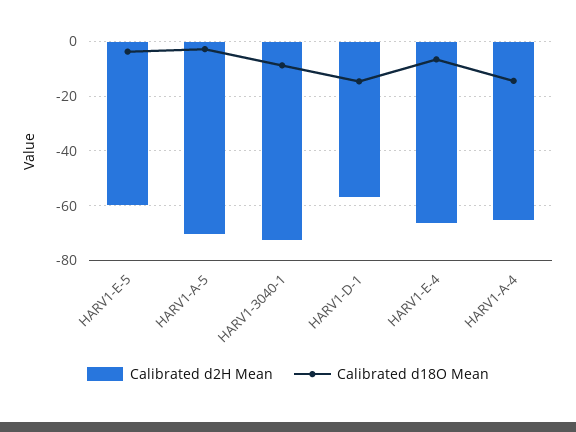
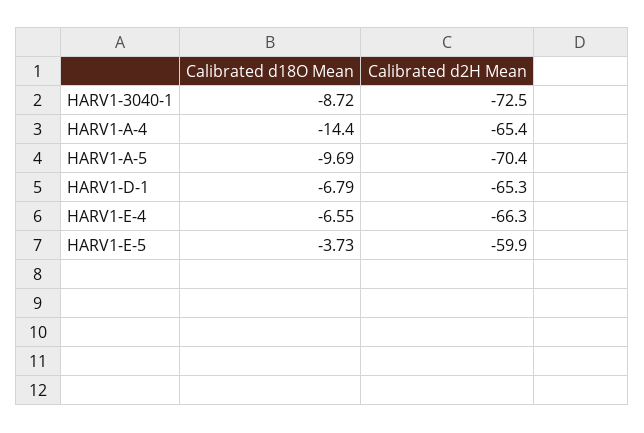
  {
    "Calibrated d2H Mean": {
      "HARV1-E-5": -59.9,
      "HARV1-A-5": -70.4,
      "HARV1-3040-1": -72.5,
-     "HARV1-D-1": -57.5,
+     "HARV1-D-1": -65.3,
      "HARV1-E-4": -66.3,
      "HARV1-A-4": -65.4
    },
    "Calibrated d18O Mean": {
      "HARV1-E-5": -3.73,
-     "HARV1-A-5": -2.5,
+     "HARV1-A-5": -9.69,
      "HARV1-3040-1": -8.72,
-     "HARV1-D-1": -15,
+     "HARV1-D-1": -6.79,
      "HARV1-E-4": -6.55,
      "HARV1-A-4": -14.4
    }
  }

